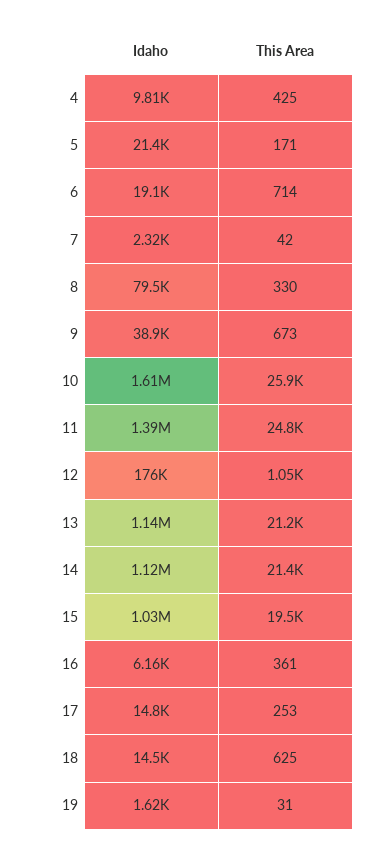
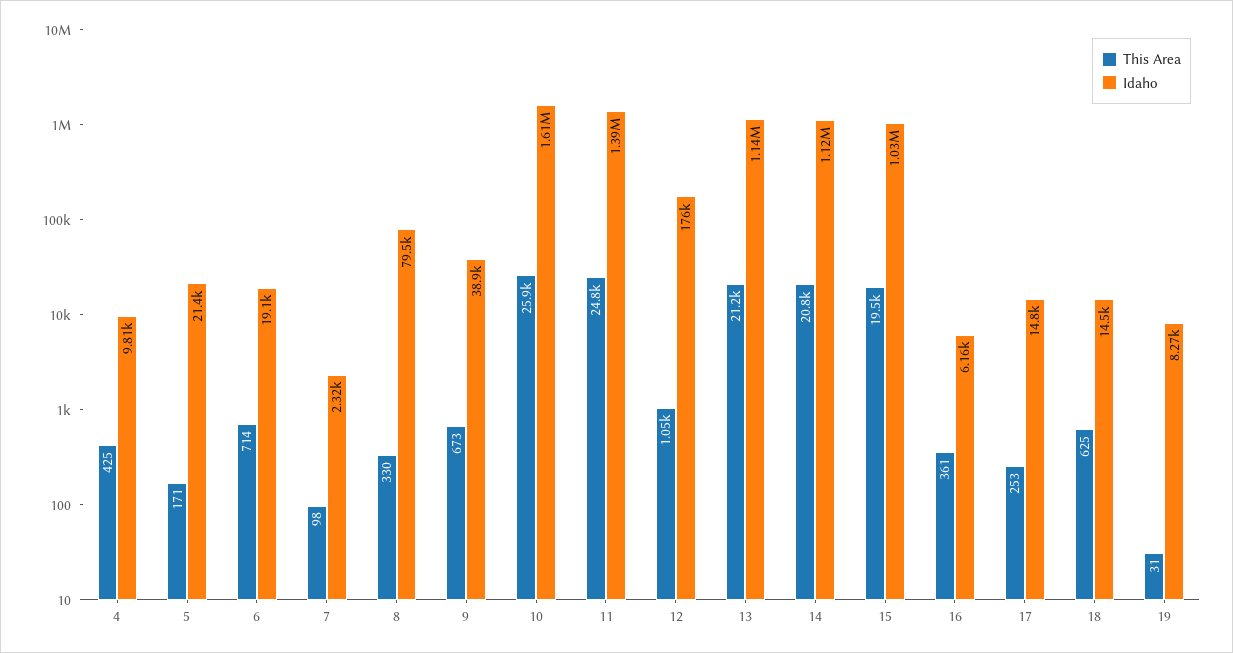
  {
    "Idaho": {
      "4": 9810,
      "5": 21400,
      "6": 19100,
      "7": 2320,
      "8": 79500,
      "9": 38900,
      "10": 1610000,
      "11": 1390000,
      "12": 176000,
      "13": 1140000,
      "14": 1120000,
      "15": 1030000,
      "16": 6160,
      "17": 14800,
      "18": 14500,
-     "19": 1620
+     "19": 8270
    },
    "This Area": {
      "4": 425,
      "5": 171,
      "6": 714,
-     "7": 42,
+     "7": 98,
      "8": 330,
      "9": 673,
      "10": 25900,
      "11": 24800,
      "12": 1050,
      "13": 21200,
-     "14": 21400,
+     "14": 20800,
      "15": 19500,
      "16": 361,
      "17": 253,
      "18": 625,
      "19": 31
    }
  }

